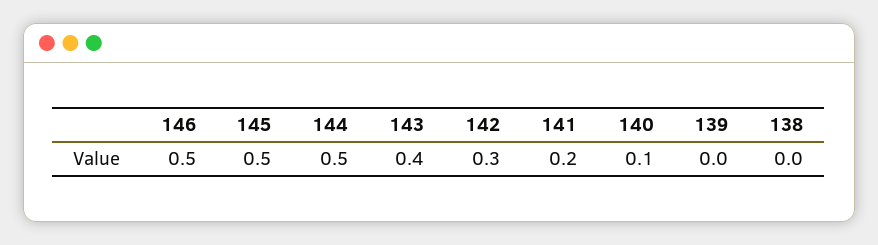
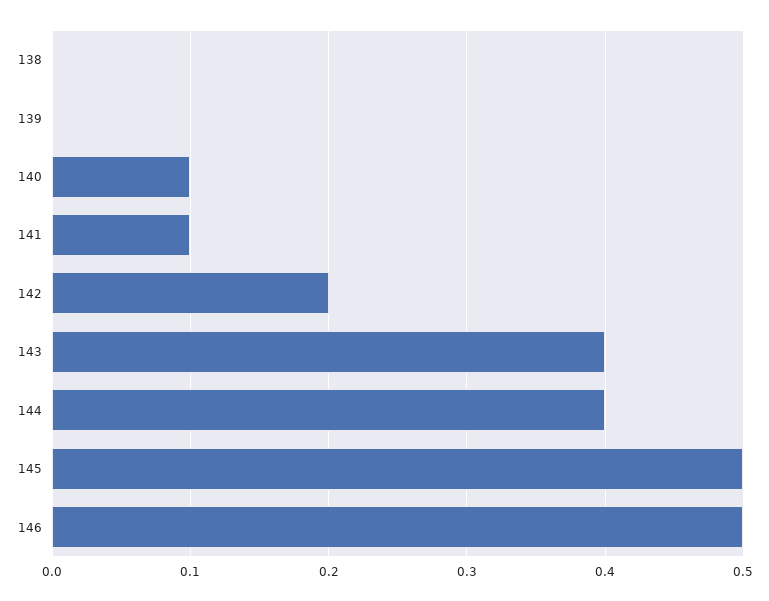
  {
    "146": 0.5,
    "145": 0.5,
-   "144": 0.5,
+   "144": 0.4,
    "143": 0.4,
-   "142": 0.3,
+   "142": 0.2,
-   "141": 0.2,
+   "141": 0.1,
    "140": 0.1,
    "139": 0,
    "138": 0
  }

